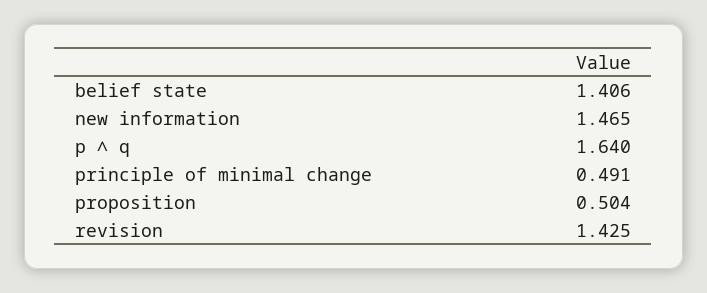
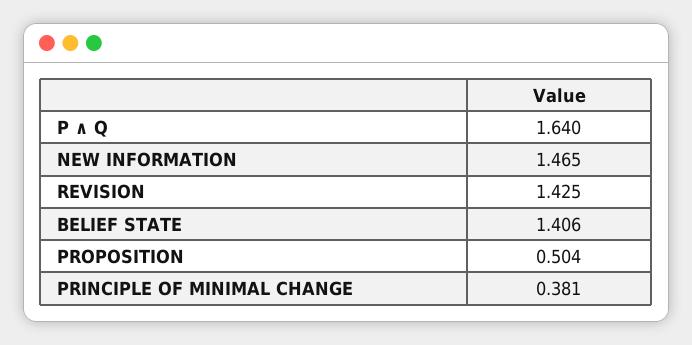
  {
    "belief state": 1.406,
    "new information": 1.465,
    "p ∧ q": 1.64,
-   "principle of minimal change": 0.491,
+   "principle of minimal change": 0.381,
    "proposition": 0.504,
    "revision": 1.425
  }

